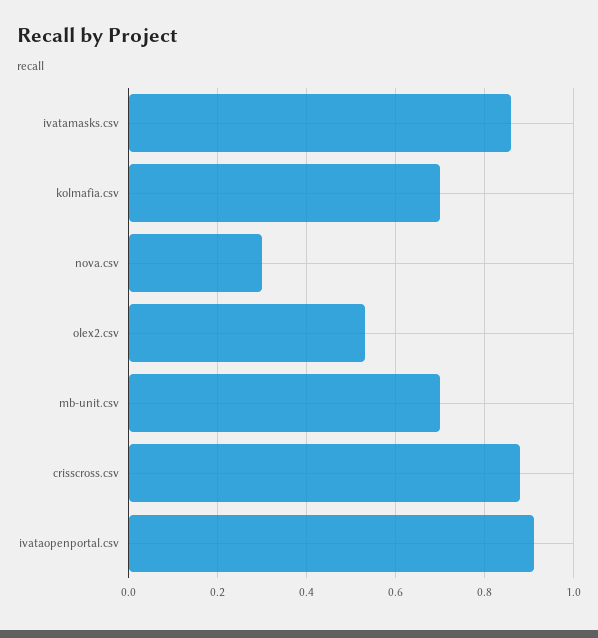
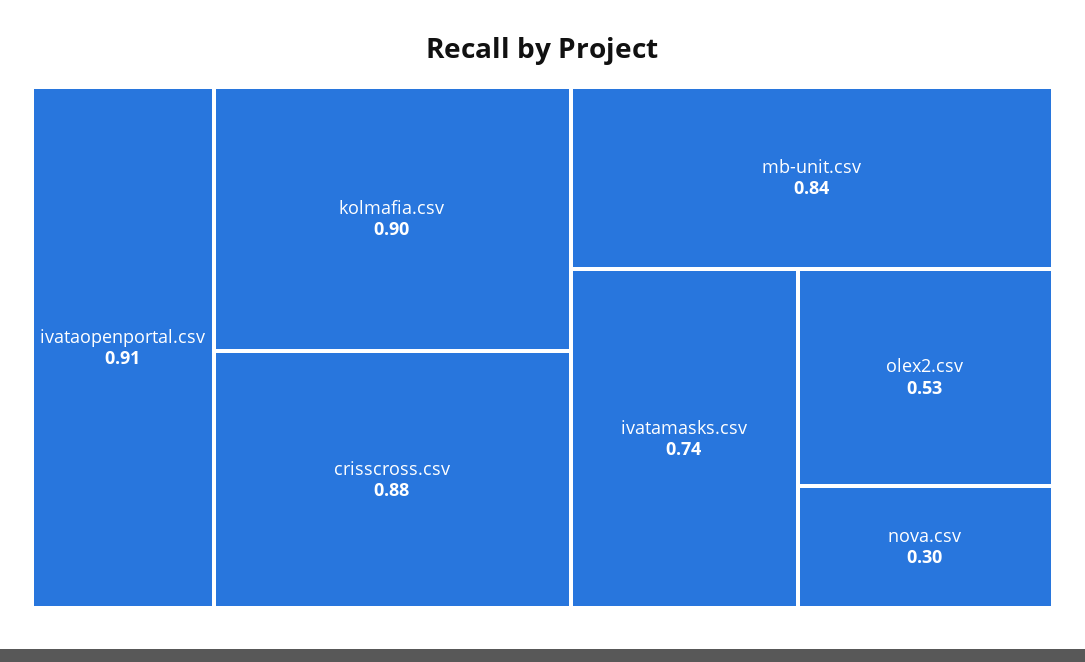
  {
-   "ivatamasks.csv": 0.85,
+   "ivatamasks.csv": 0.74,
-   "kolmafia.csv": 0.7,
+   "kolmafia.csv": 0.9,
    "nova.csv": 0.3,
    "olex2.csv": 0.53,
-   "mb-unit.csv": 0.7,
+   "mb-unit.csv": 0.84,
    "crisscross.csv": 0.88,
    "ivataopenportal.csv": 0.91
  }

